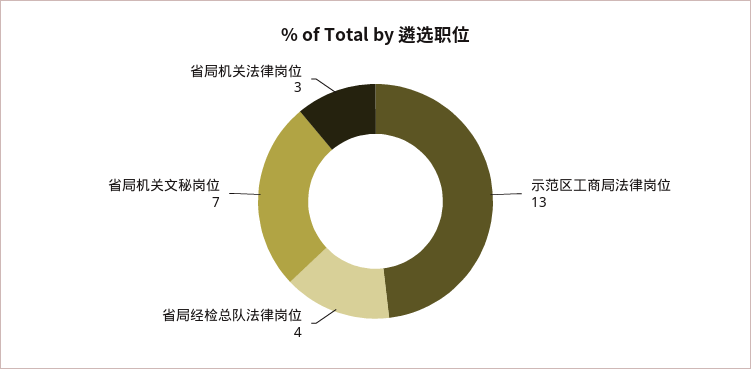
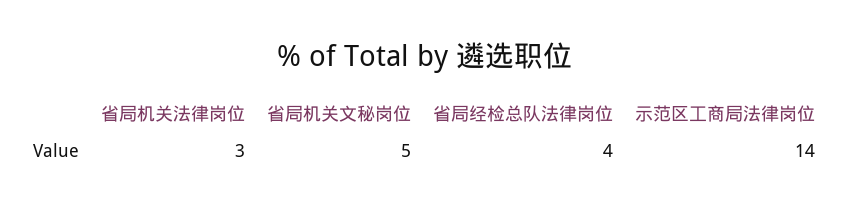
  {
-   "示范区工商局法律岗位": 13,
+   "示范区工商局法律岗位": 14,
    "省局经检总队法律岗位": 4,
-   "省局机关文秘岗位": 7,
+   "省局机关文秘岗位": 5,
    "省局机关法律岗位": 3
  }

